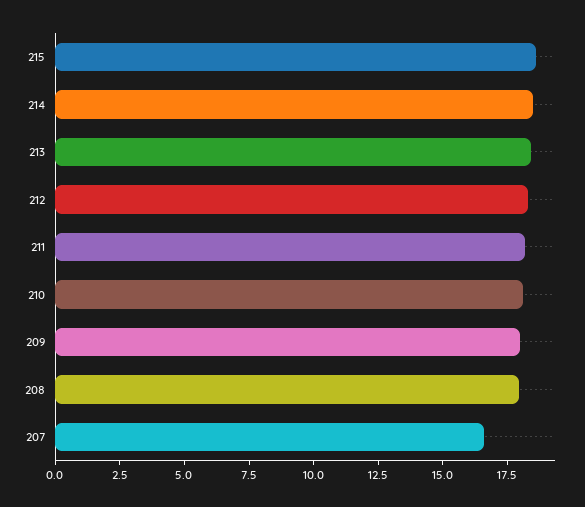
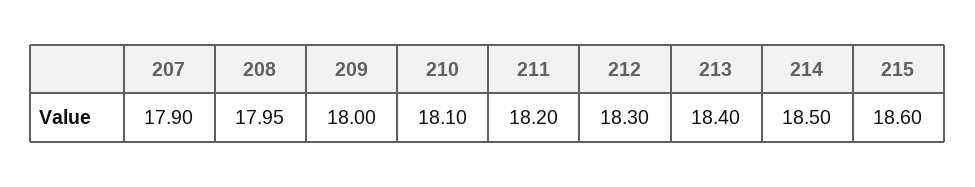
  {
    "215": 18.6,
    "214": 18.5,
    "213": 18.4,
    "212": 18.3,
    "211": 18.2,
    "210": 18.1,
    "209": 18,
    "208": 17.95,
-   "207": 16.5
+   "207": 17.9
  }

